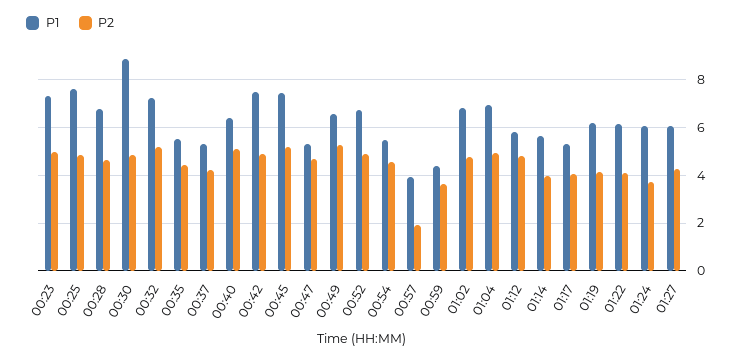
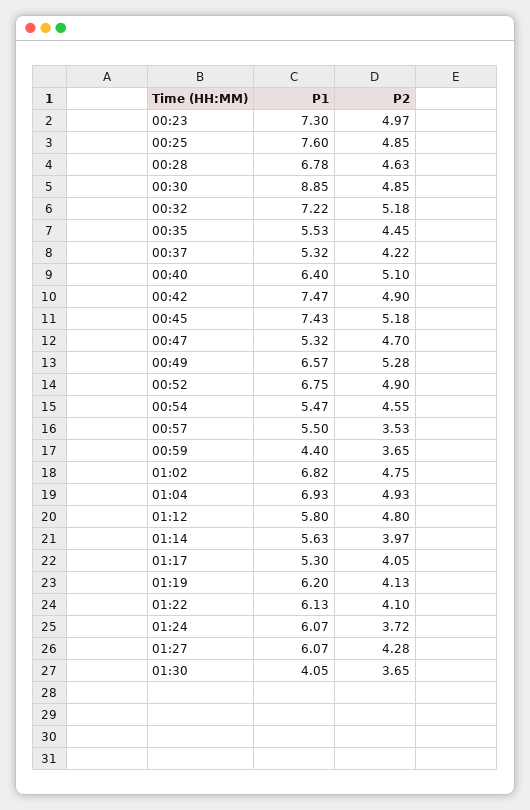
  {
    "P1": {
      "00:23": 7.3,
      "00:25": 7.6,
      "00:28": 6.78,
      "00:30": 8.85,
      "00:32": 7.22,
      "00:35": 5.53,
      "00:37": 5.32,
      "00:40": 6.4,
      "00:42": 7.47,
      "00:45": 7.43,
      "00:47": 5.32,
      "00:49": 6.57,
      "00:52": 6.75,
      "00:54": 5.47,
-     "00:57": 4,
+     "00:57": 5.5,
      "00:59": 4.4,
      "01:02": 6.82,
      "01:04": 6.93,
      "01:12": 5.8,
      "01:14": 5.63,
      "01:17": 5.3,
      "01:19": 6.2,
      "01:22": 6.13,
      "01:24": 6.07,
-     "01:27": 6.07
+     "01:27": 6.07,
+     "01:30": 4.05
    },
    "P2": {
      "00:23": 4.97,
      "00:25": 4.85,
      "00:28": 4.63,
      "00:30": 4.85,
      "00:32": 5.18,
      "00:35": 4.45,
      "00:37": 4.22,
      "00:40": 5.1,
      "00:42": 4.9,
      "00:45": 5.18,
      "00:47": 4.7,
      "00:49": 5.28,
      "00:52": 4.9,
      "00:54": 4.55,
-     "00:57": 2,
+     "00:57": 3.53,
      "00:59": 3.65,
      "01:02": 4.75,
      "01:04": 4.93,
      "01:12": 4.8,
      "01:14": 3.97,
      "01:17": 4.05,
      "01:19": 4.13,
      "01:22": 4.1,
      "01:24": 3.72,
-     "01:27": 4.28
+     "01:27": 4.28,
+     "01:30": 3.65
    }
  }

